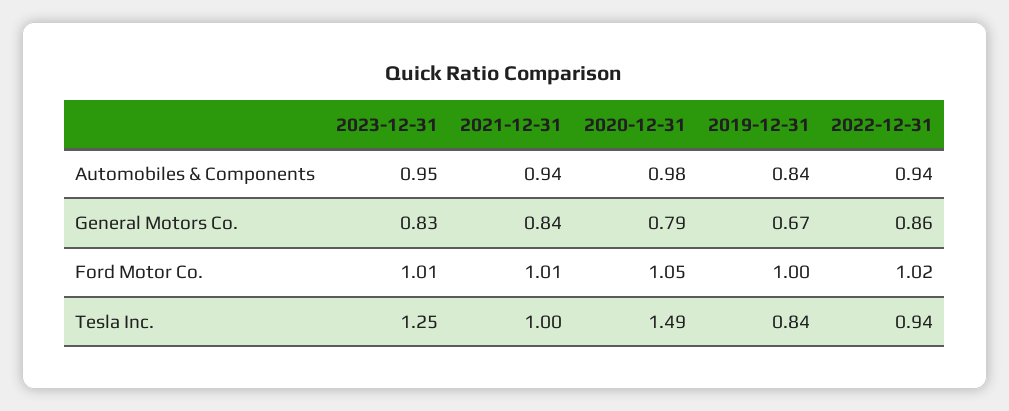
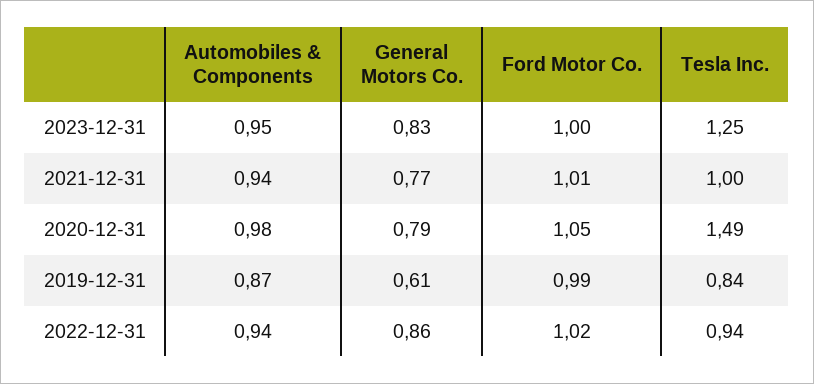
  {
    "2023-12-31": {
      "Automobiles & Components": 0.95,
      "General Motors Co.": 0.83,
-     "Ford Motor Co.": 1.01,
+     "Ford Motor Co.": 1,
      "Tesla Inc.": 1.25
    },
    "2021-12-31": {
      "Automobiles & Components": 0.94,
-     "General Motors Co.": 0.84,
+     "General Motors Co.": 0.77,
      "Ford Motor Co.": 1.01,
      "Tesla Inc.": 1
    },
    "2020-12-31": {
      "Automobiles & Components": 0.98,
      "General Motors Co.": 0.79,
      "Ford Motor Co.": 1.05,
      "Tesla Inc.": 1.49
    },
    "2019-12-31": {
-     "Automobiles & Components": 0.84,
+     "Automobiles & Components": 0.87,
-     "General Motors Co.": 0.67,
+     "General Motors Co.": 0.61,
-     "Ford Motor Co.": 1,
+     "Ford Motor Co.": 0.99,
      "Tesla Inc.": 0.84
    },
    "2022-12-31": {
      "Automobiles & Components": 0.94,
      "General Motors Co.": 0.86,
      "Ford Motor Co.": 1.02,
      "Tesla Inc.": 0.94
    }
  }

